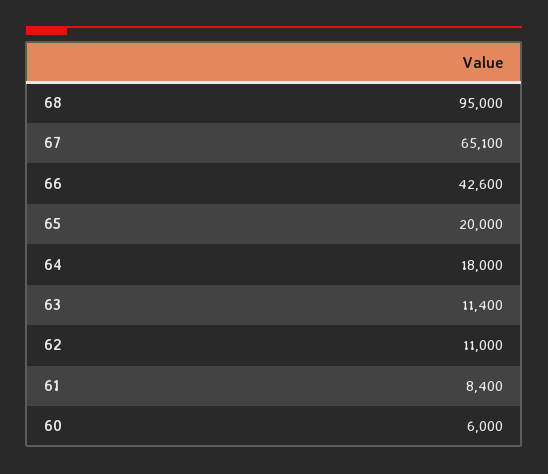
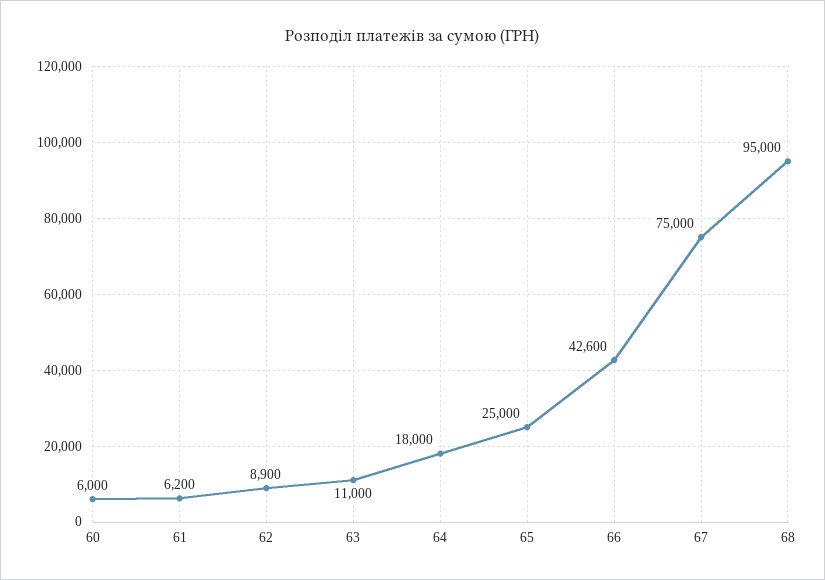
  {
    "68": 95000,
-   "67": 65100,
+   "67": 75000,
    "66": 42600,
-   "65": 20000,
+   "65": 25000,
    "64": 18000,
-   "63": 11400,
+   "63": 11000,
-   "62": 11000,
+   "62": 8900,
-   "61": 8400,
+   "61": 6200,
    "60": 6000
  }

